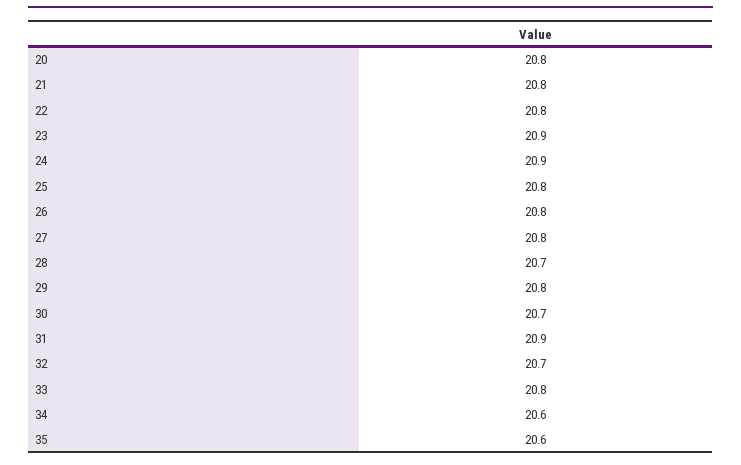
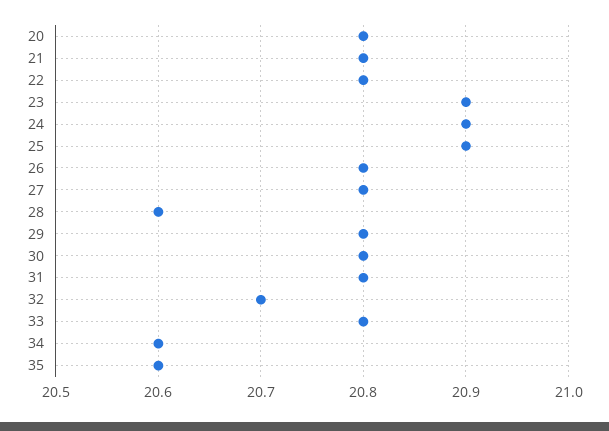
  {
    "20": 20.8,
    "21": 20.8,
    "22": 20.8,
    "23": 20.9,
    "24": 20.9,
-   "25": 20.8,
+   "25": 20.9,
    "26": 20.8,
    "27": 20.8,
-   "28": 20.7,
+   "28": 20.6,
    "29": 20.8,
-   "30": 20.7,
+   "30": 20.8,
-   "31": 20.9,
+   "31": 20.8,
    "32": 20.7,
    "33": 20.8,
    "34": 20.6,
    "35": 20.6
  }

